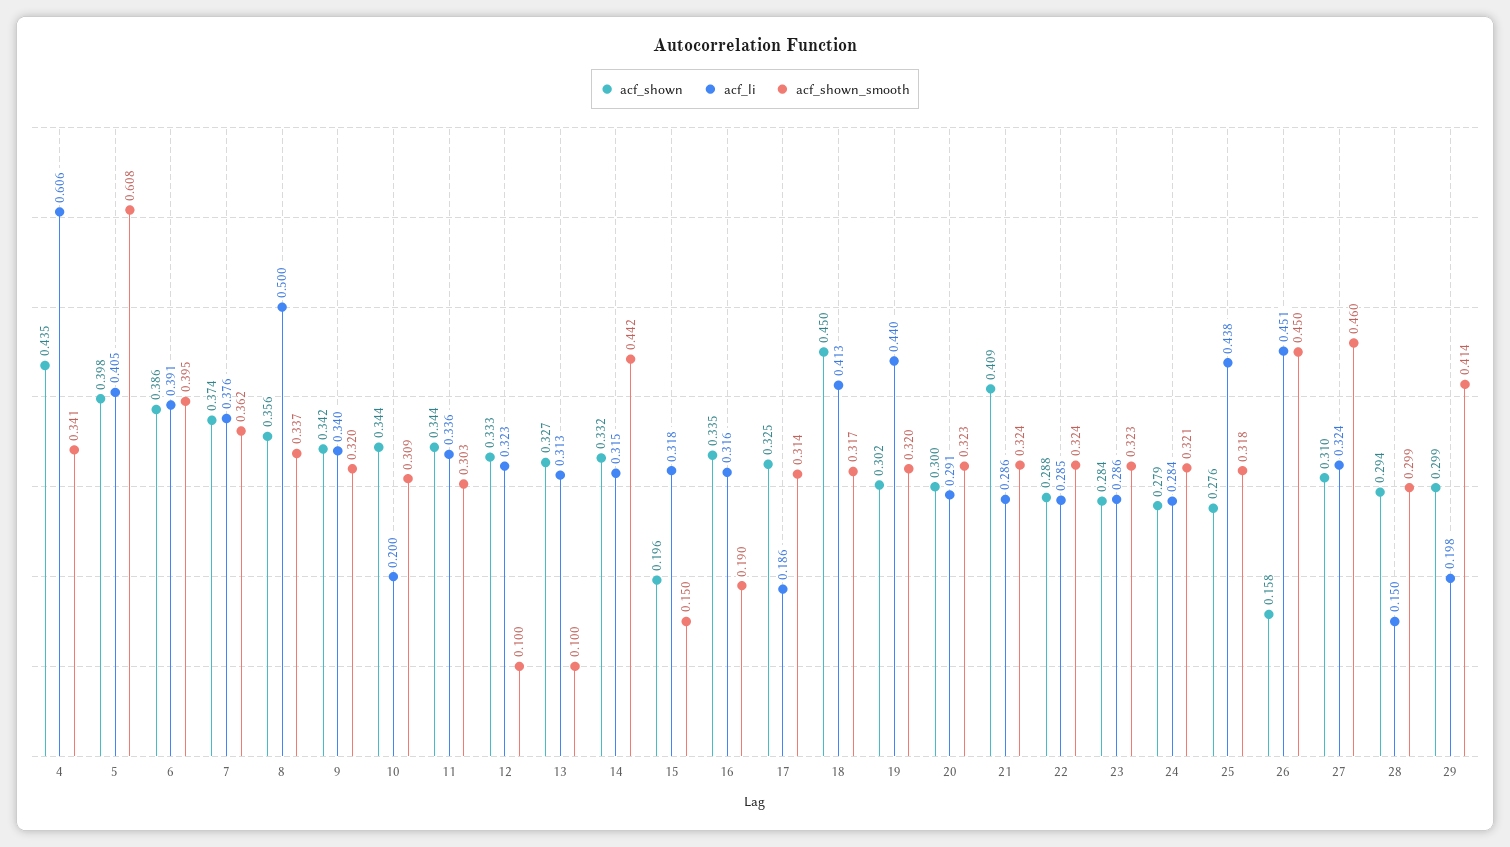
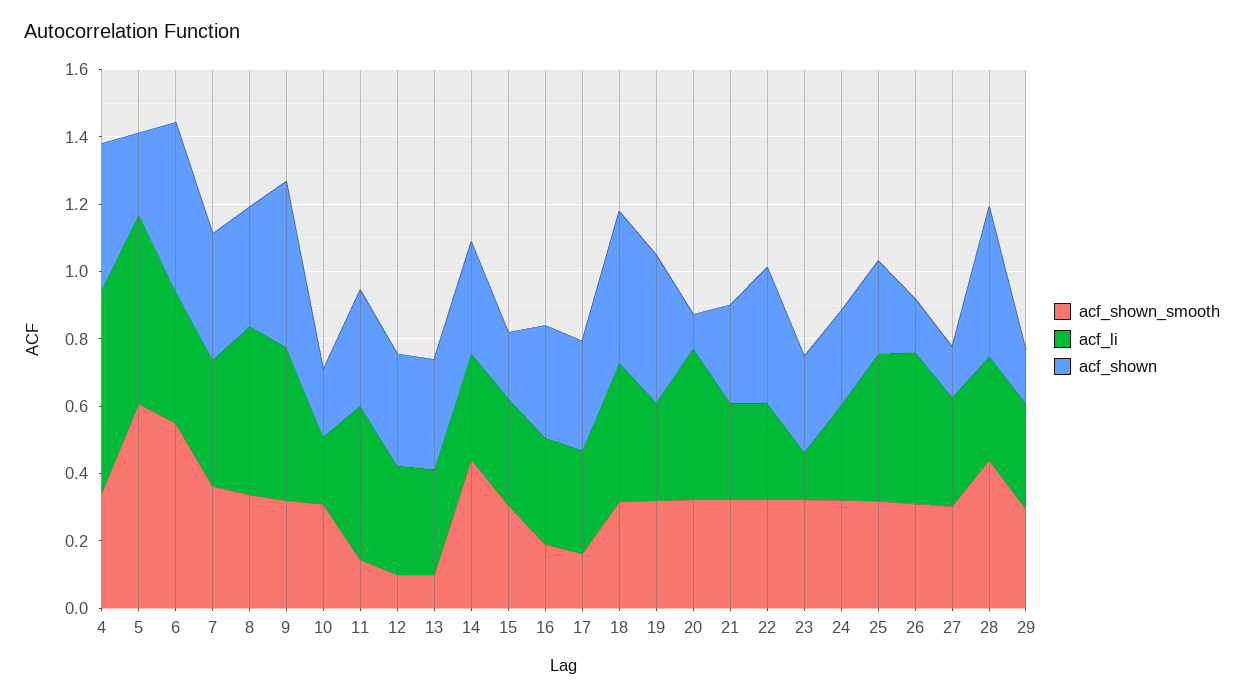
  {
    "acf_shown": {
      "4": 0.435,
-     "5": 0.398,
+     "5": 0.25,
-     "6": 0.386,
+     "6": 0.5,
      "7": 0.374,
      "8": 0.356,
-     "9": 0.342,
+     "9": 0.5,
-     "10": 0.344,
+     "10": 0.2,
      "11": 0.344,
      "12": 0.333,
      "13": 0.327,
      "14": 0.332,
      "15": 0.196,
      "16": 0.335,
      "17": 0.325,
      "18": 0.45,
-     "19": 0.302,
+     "19": 0.45,
-     "20": 0.3,
+     "20": 0.1,
-     "21": 0.409,
+     "21": 0.3,
-     "22": 0.288,
+     "22": 0.4,
      "23": 0.284,
      "24": 0.279,
      "25": 0.276,
      "26": 0.158,
-     "27": 0.31,
+     "27": 0.15,
-     "28": 0.294,
+     "28": 0.45,
-     "29": 0.299
+     "29": 0.15
    },
    "acf_li": {
      "4": 0.606,
-     "5": 0.405,
+     "5": 0.55,
      "6": 0.391,
      "7": 0.376,
      "8": 0.5,
-     "9": 0.34,
+     "9": 0.45,
      "10": 0.2,
-     "11": 0.336,
+     "11": 0.45,
      "12": 0.323,
      "13": 0.313,
      "14": 0.315,
      "15": 0.318,
      "16": 0.316,
-     "17": 0.186,
+     "17": 0.3,
      "18": 0.413,
-     "19": 0.44,
+     "19": 0.3,
-     "20": 0.291,
+     "20": 0.45,
      "21": 0.286,
      "22": 0.285,
-     "23": 0.286,
+     "23": 0.15,
      "24": 0.284,
      "25": 0.438,
      "26": 0.451,
      "27": 0.324,
-     "28": 0.15,
+     "28": 0.3,
-     "29": 0.198
+     "29": 0.3
    },
    "acf_shown_smooth": {
      "4": 0.341,
      "5": 0.608,
-     "6": 0.395,
+     "6": 0.55,
      "7": 0.362,
      "8": 0.337,
      "9": 0.32,
      "10": 0.309,
-     "11": 0.303,
+     "11": 0.15,
      "12": 0.1,
      "13": 0.1,
      "14": 0.442,
-     "15": 0.15,
+     "15": 0.3,
      "16": 0.19,
-     "17": 0.314,
+     "17": 0.15,
      "18": 0.317,
      "19": 0.32,
      "20": 0.323,
      "21": 0.324,
      "22": 0.324,
      "23": 0.323,
      "24": 0.321,
      "25": 0.318,
-     "26": 0.45,
+     "26": 0.3,
-     "27": 0.46,
+     "27": 0.3,
-     "28": 0.299,
+     "28": 0.45,
-     "29": 0.414
+     "29": 0.3
    }
  }

